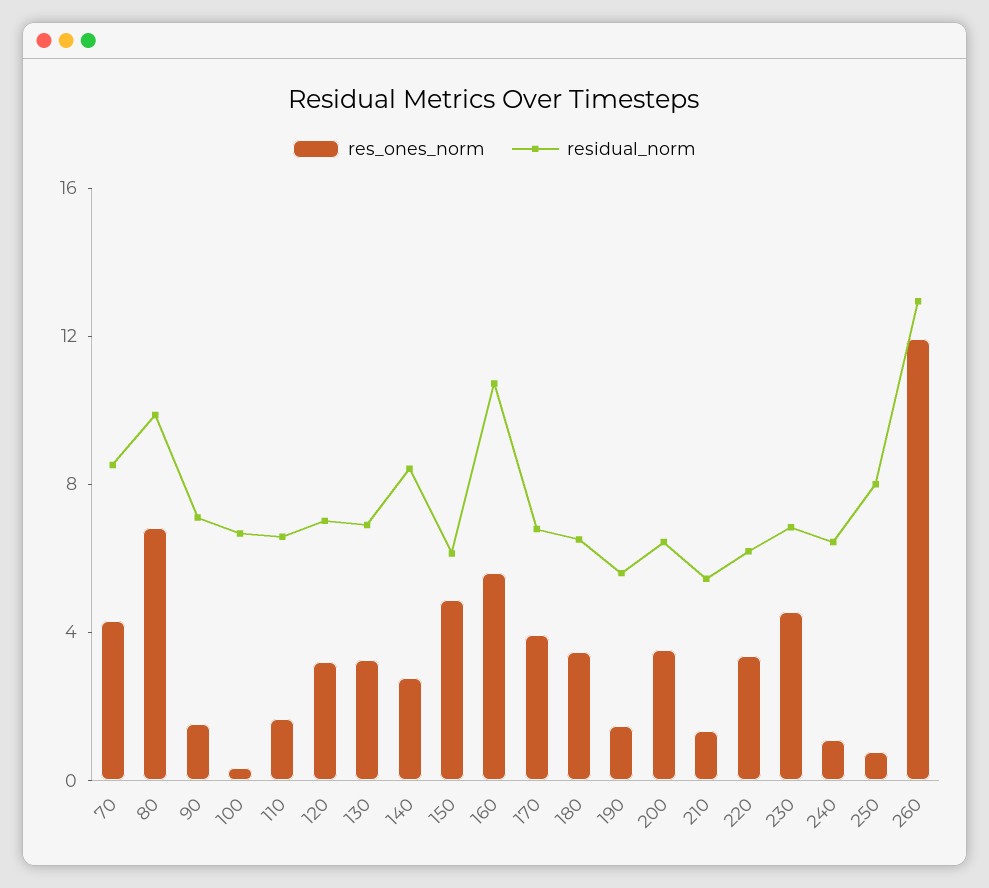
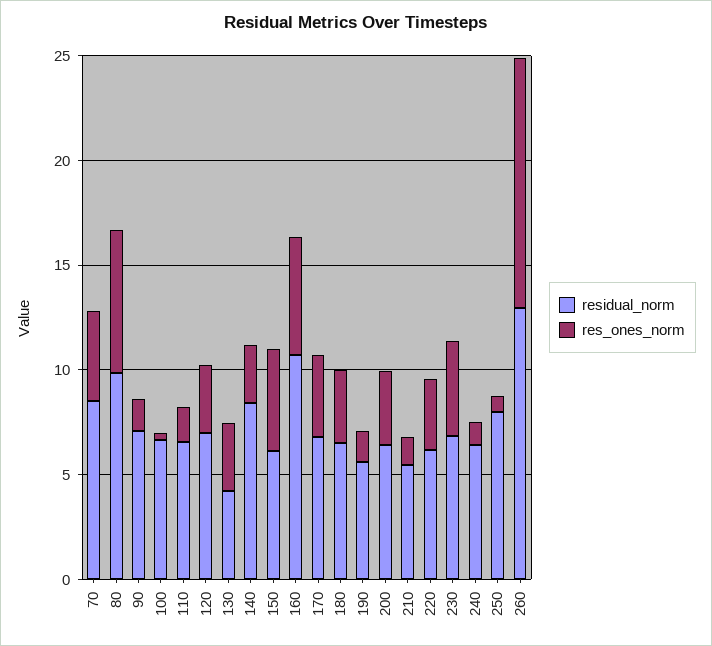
  {
    "res_ones_norm": {
      "70": 4,
      "80": 7,
      "90": 2,
      "100": 0,
      "110": 2,
      "120": 3,
      "130": 3,
      "140": 3,
      "150": 5,
      "160": 6,
      "170": 4,
      "180": 3,
      "190": 1,
      "200": 4,
      "210": 1,
      "220": 3,
      "230": 5,
      "240": 1,
      "250": 1,
      "260": 12
    },
    "residual_norm": {
      "70": 9,
      "80": 10,
      "90": 7,
      "100": 7,
      "110": 7,
      "120": 7,
-     "130": 7,
+     "130": 4,
      "140": 8,
      "150": 6,
      "160": 11,
      "170": 7,
      "180": 7,
      "190": 6,
      "200": 6,
      "210": 5,
      "220": 6,
      "230": 7,
      "240": 6,
      "250": 8,
      "260": 13
    }
  }

